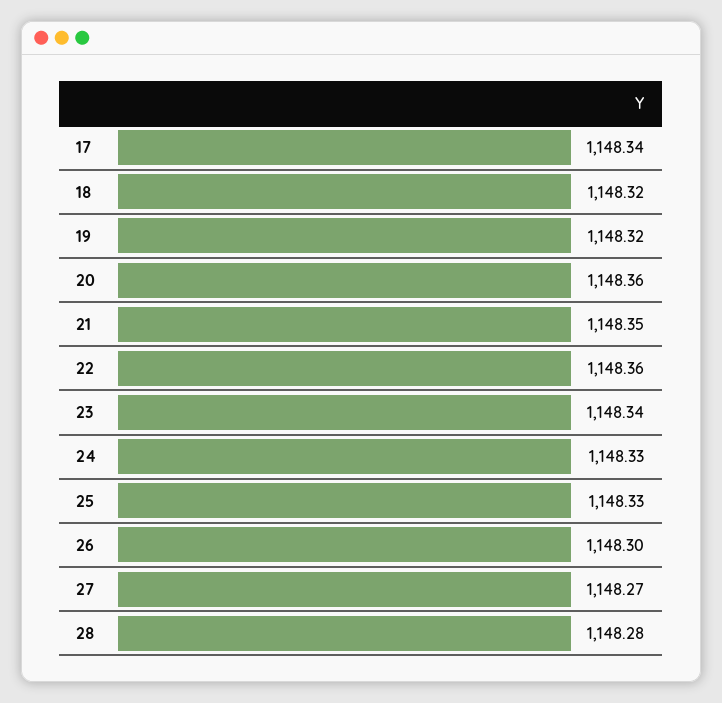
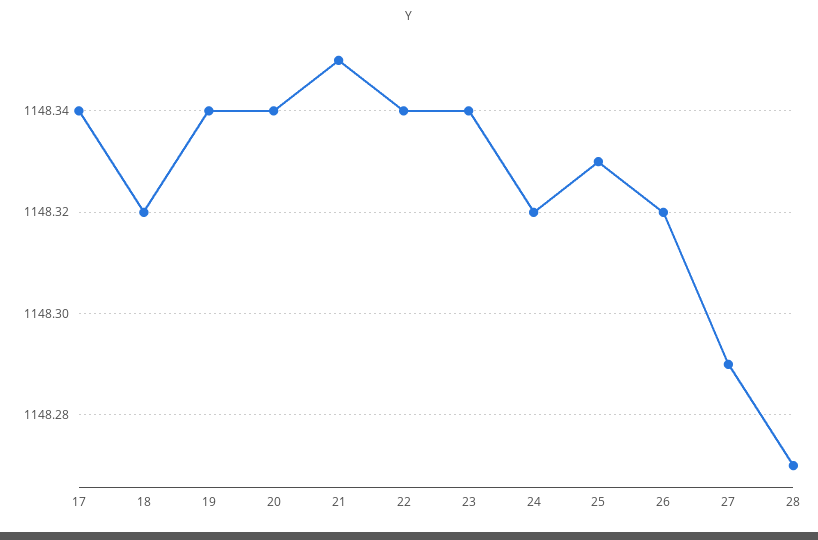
  {
    "17": 1148.34,
    "18": 1148.32,
-   "19": 1148.32,
+   "19": 1148.34,
-   "20": 1148.36,
+   "20": 1148.34,
    "21": 1148.35,
-   "22": 1148.36,
+   "22": 1148.34,
    "23": 1148.34,
-   "24": 1148.33,
+   "24": 1148.32,
    "25": 1148.33,
-   "26": 1148.3,
+   "26": 1148.32,
-   "27": 1148.27,
+   "27": 1148.29,
-   "28": 1148.28
+   "28": 1148.27
  }

